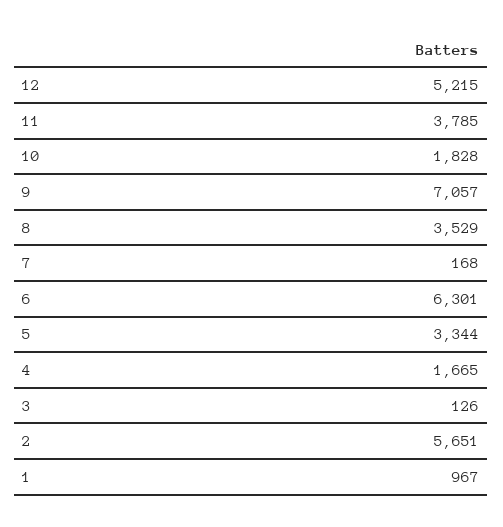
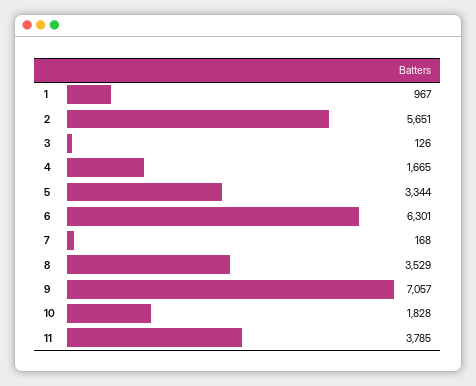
  {
-   "12": 5215,
    "11": 3785,
    "10": 1828,
    "9": 7057,
    "8": 3529,
    "7": 168,
    "6": 6301,
    "5": 3344,
    "4": 1665,
    "3": 126,
    "2": 5651,
    "1": 967
  }

